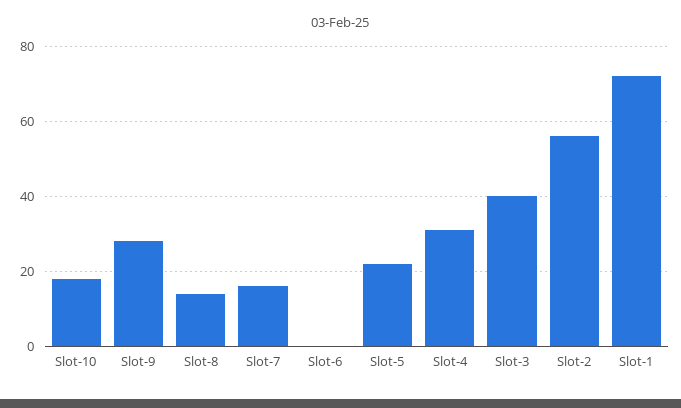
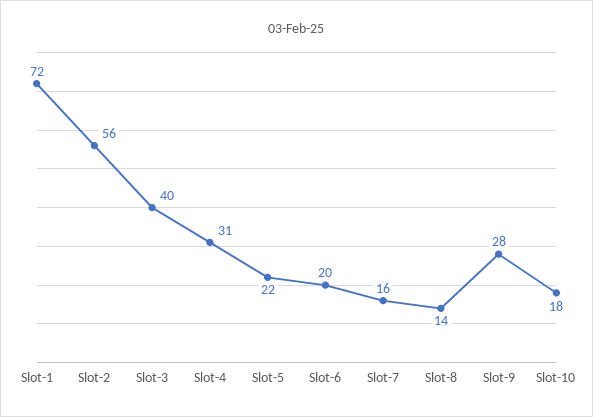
  {
    "Slot-10": 18,
    "Slot-9": 28,
    "Slot-8": 14,
    "Slot-7": 16,
-   "Slot-6": 0,
+   "Slot-6": 20,
    "Slot-5": 22,
    "Slot-4": 31,
    "Slot-3": 40,
    "Slot-2": 56,
    "Slot-1": 72
  }

